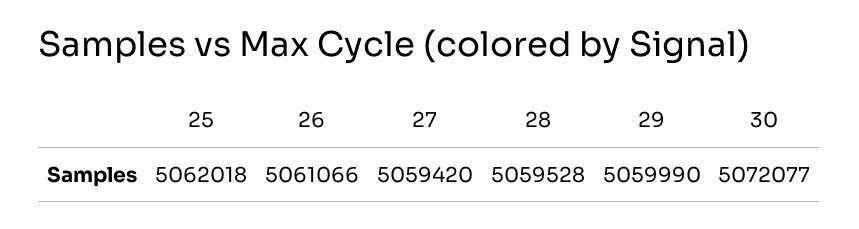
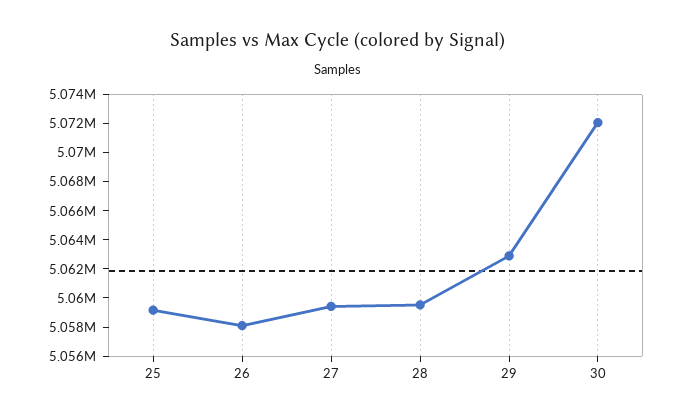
  {
-   "25": 5062018,
+   "25": 5059000,
-   "26": 5061066,
+   "26": 5058000,
    "27": 5059420,
    "28": 5059528,
-   "29": 5059990,
+   "29": 5063000,
    "30": 5072077
  }

